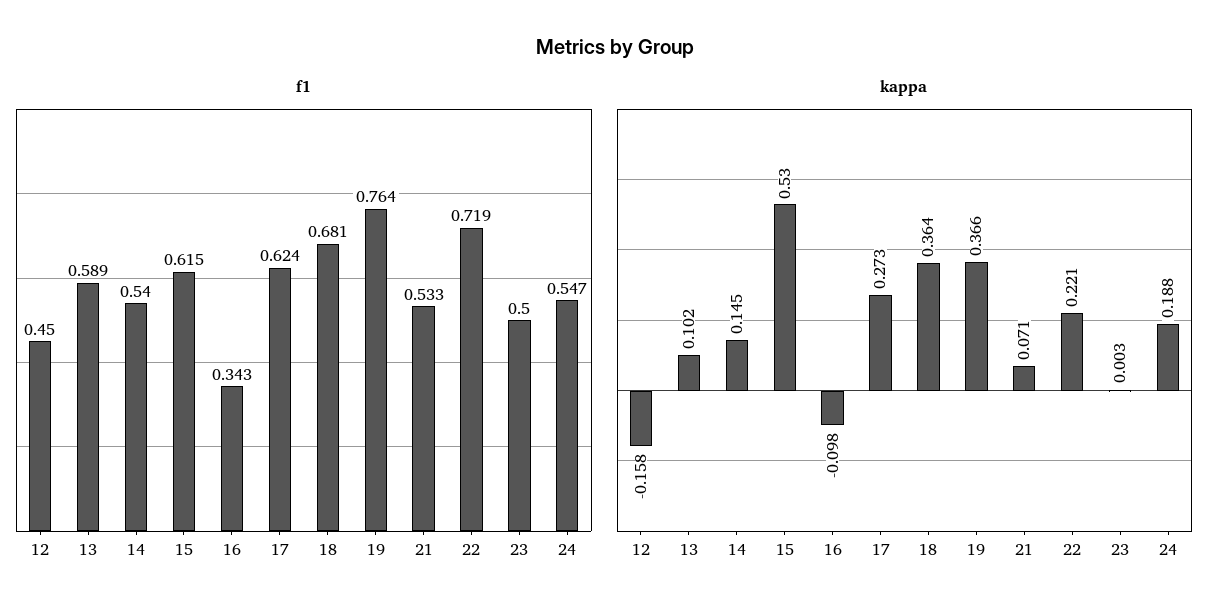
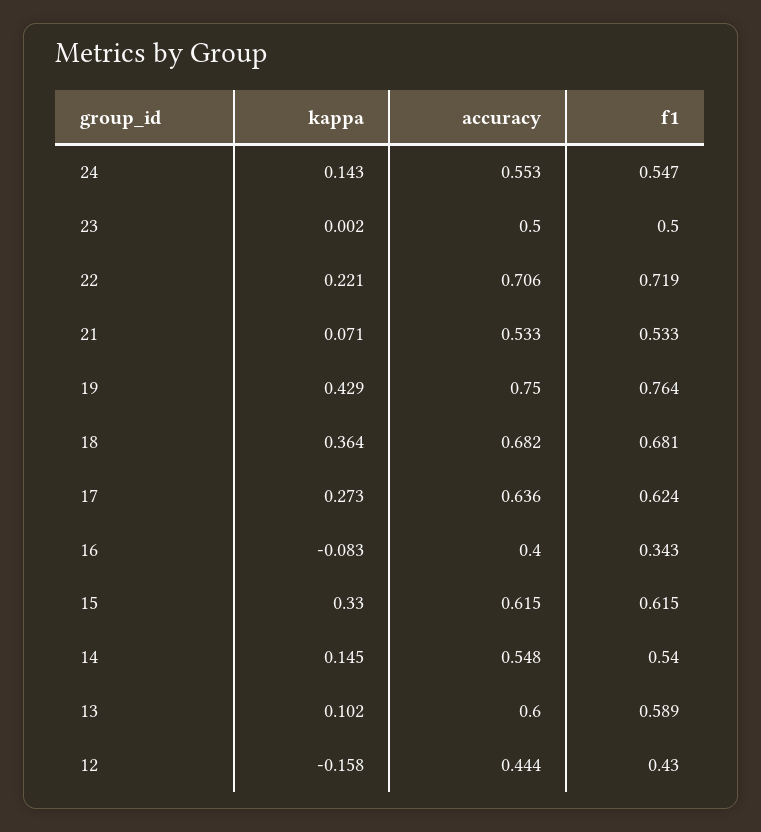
  {
    "f1": {
-     "12": 0.45,
+     "12": 0.43,
      "13": 0.589,
      "14": 0.54,
      "15": 0.615,
      "16": 0.343,
      "17": 0.624,
      "18": 0.681,
      "19": 0.764,
      "21": 0.533,
      "22": 0.719,
      "23": 0.5,
      "24": 0.547
    },
    "kappa": {
      "12": -0.158,
      "13": 0.102,
      "14": 0.145,
-     "15": 0.53,
+     "15": 0.33,
-     "16": -0.098,
+     "16": -0.083,
      "17": 0.273,
      "18": 0.364,
-     "19": 0.366,
+     "19": 0.429,
      "21": 0.071,
      "22": 0.221,
-     "23": 0.003,
+     "23": 0.002,
-     "24": 0.188
+     "24": 0.143
-   }
+   },
+   "accuracy": {
+     "24": 0.553,
+     "23": 0.5,
+     "22": 0.706,
+     "21": 0.533,
+     "19": 0.75,
+     "18": 0.682,
+     "17": 0.636,
+     "16": 0.4,
+     "15": 0.615,
+     "14": 0.548,
+     "13": 0.6,
+     "12": 0.444
+   }
  }

